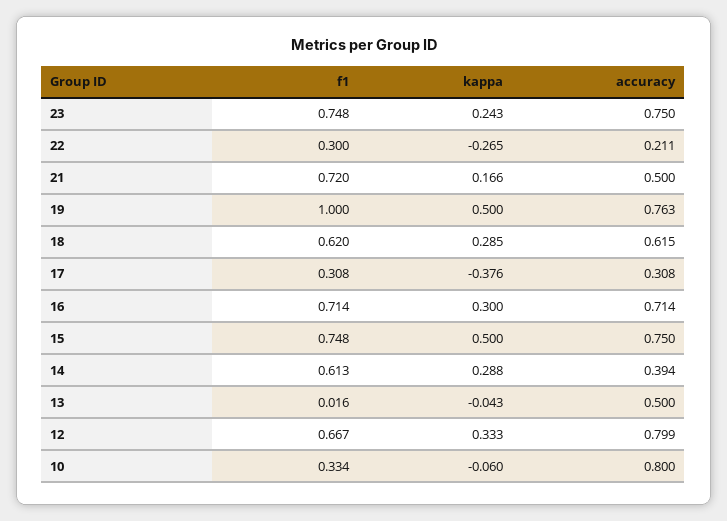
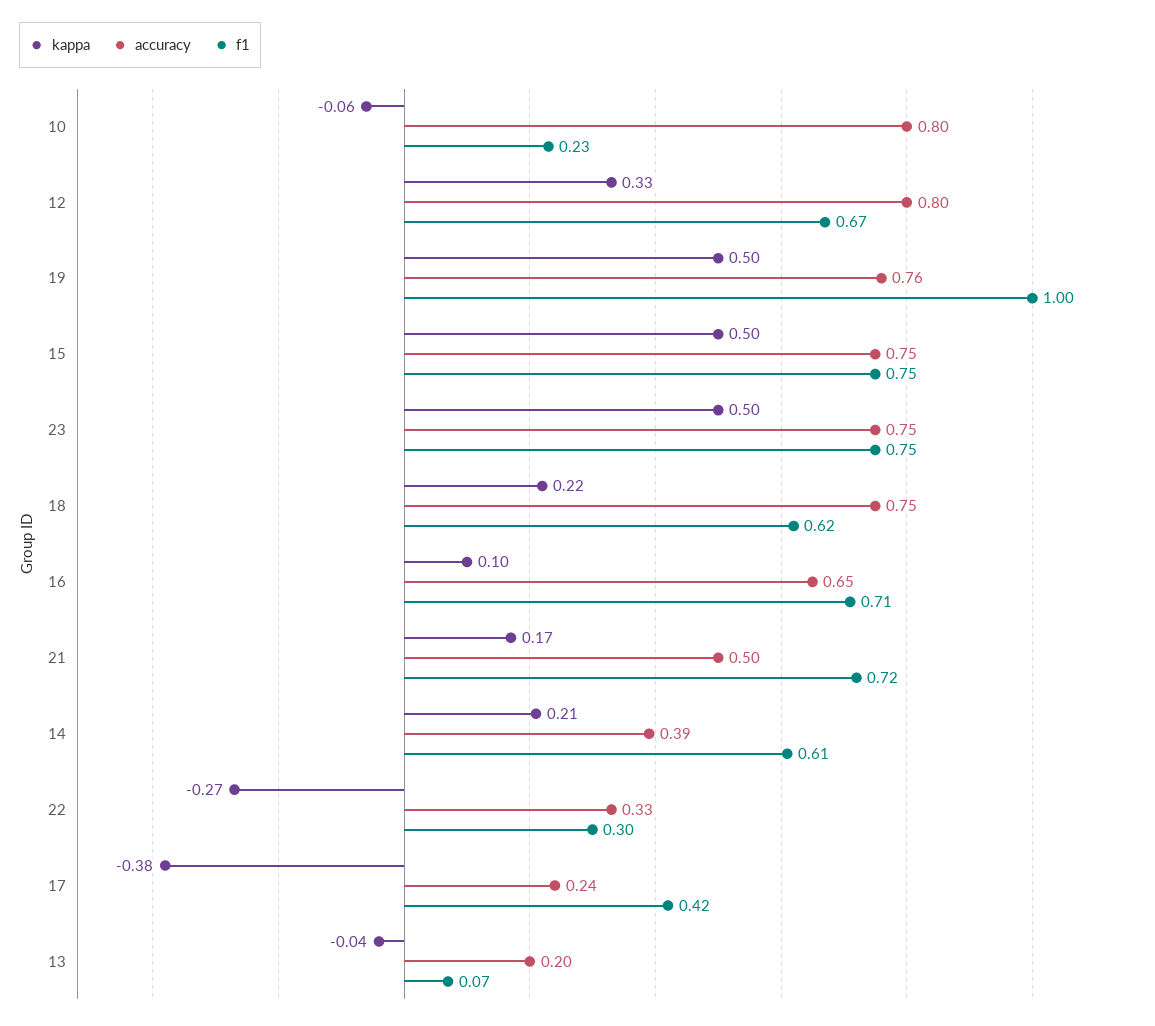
  {
    "f1": {
      "23": 0.748,
      "22": 0.3,
      "21": 0.72,
      "19": 1,
      "18": 0.62,
-     "17": 0.308,
+     "17": 0.42,
      "16": 0.714,
      "15": 0.748,
      "14": 0.613,
-     "13": 0.016,
+     "13": 0.07,
      "12": 0.667,
-     "10": 0.334
+     "10": 0.23
    },
    "kappa": {
-     "23": 0.243,
+     "23": 0.5,
      "22": -0.265,
      "21": 0.166,
      "19": 0.5,
-     "18": 0.285,
+     "18": 0.22,
      "17": -0.376,
-     "16": 0.3,
+     "16": 0.1,
      "15": 0.5,
-     "14": 0.288,
+     "14": 0.21,
      "13": -0.043,
      "12": 0.333,
      "10": -0.06
    },
    "accuracy": {
      "23": 0.75,
-     "22": 0.211,
+     "22": 0.33,
      "21": 0.5,
      "19": 0.763,
-     "18": 0.615,
+     "18": 0.75,
-     "17": 0.308,
+     "17": 0.24,
-     "16": 0.714,
+     "16": 0.65,
      "15": 0.75,
      "14": 0.394,
-     "13": 0.5,
+     "13": 0.2,
      "12": 0.799,
      "10": 0.8
    }
  }

